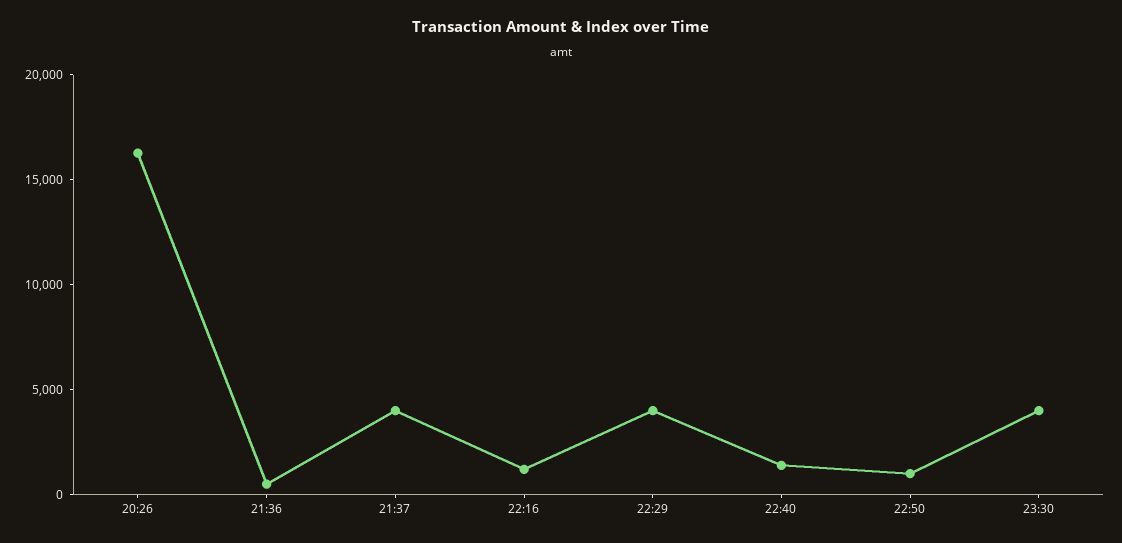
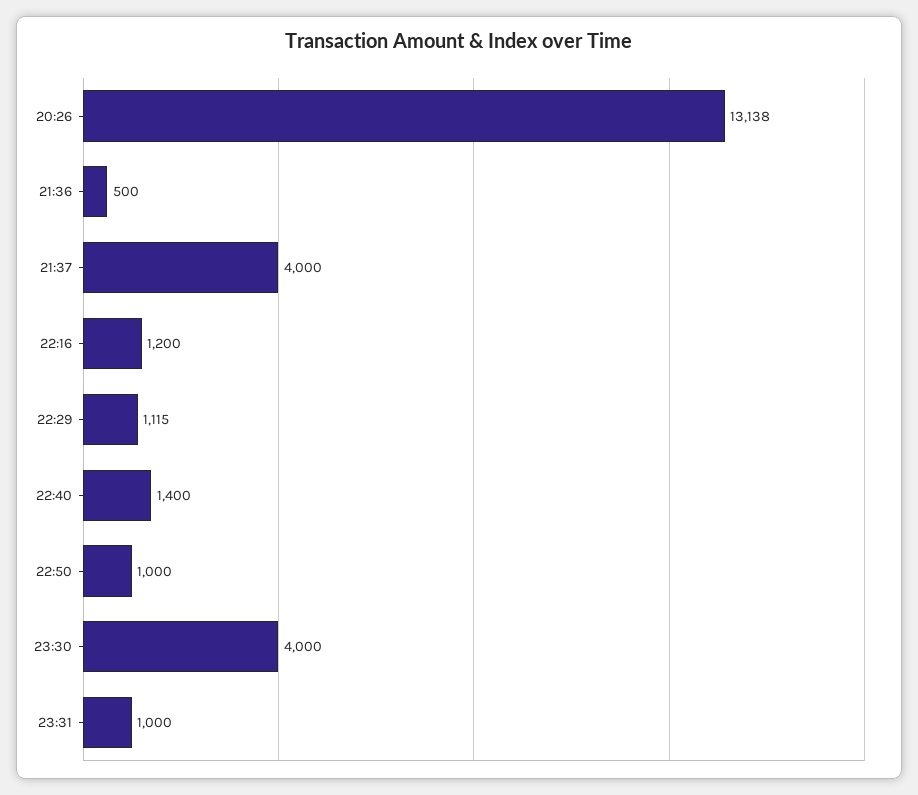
  {
-   "20:26": 16000,
+   "20:26": 13138,
    "21:36": 500,
    "21:37": 4000,
    "22:16": 1200,
-   "22:29": 4000,
+   "22:29": 1115,
    "22:40": 1400,
    "22:50": 1000,
-   "23:30": 4000
+   "23:30": 4000,
+   "23:31": 1000
  }

